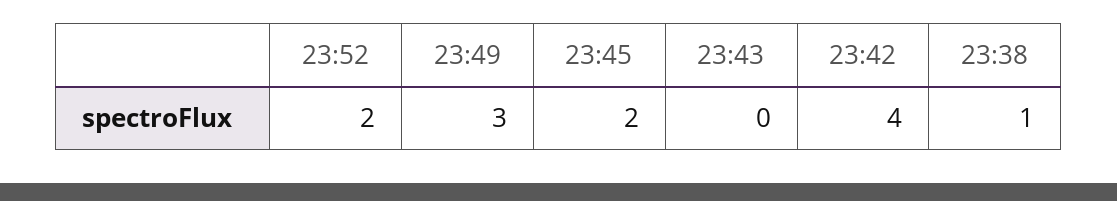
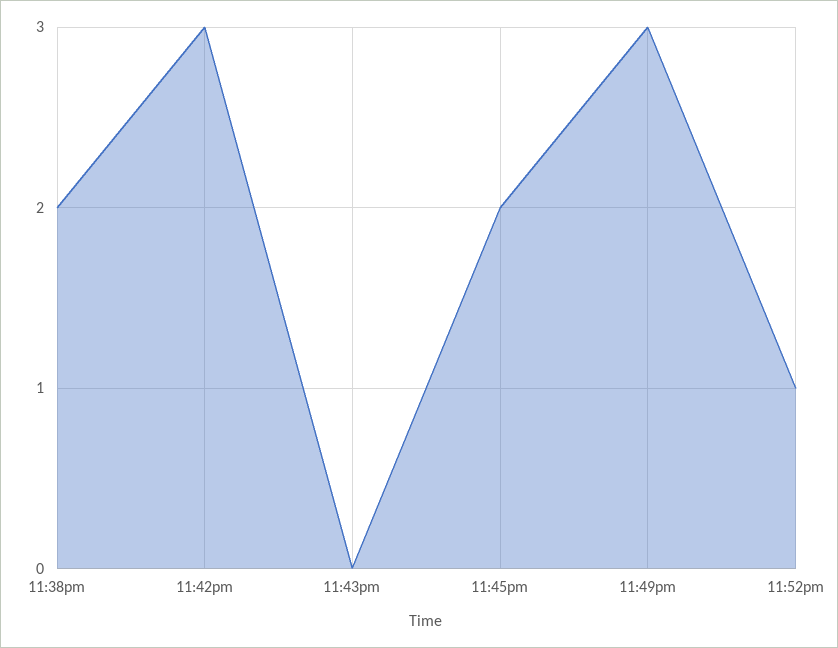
  {
-   "23:52": 2,
+   "23:52": 1,
    "23:49": 3,
    "23:45": 2,
    "23:43": 0,
-   "23:42": 4,
+   "23:42": 3,
-   "23:38": 1
+   "23:38": 2
  }

